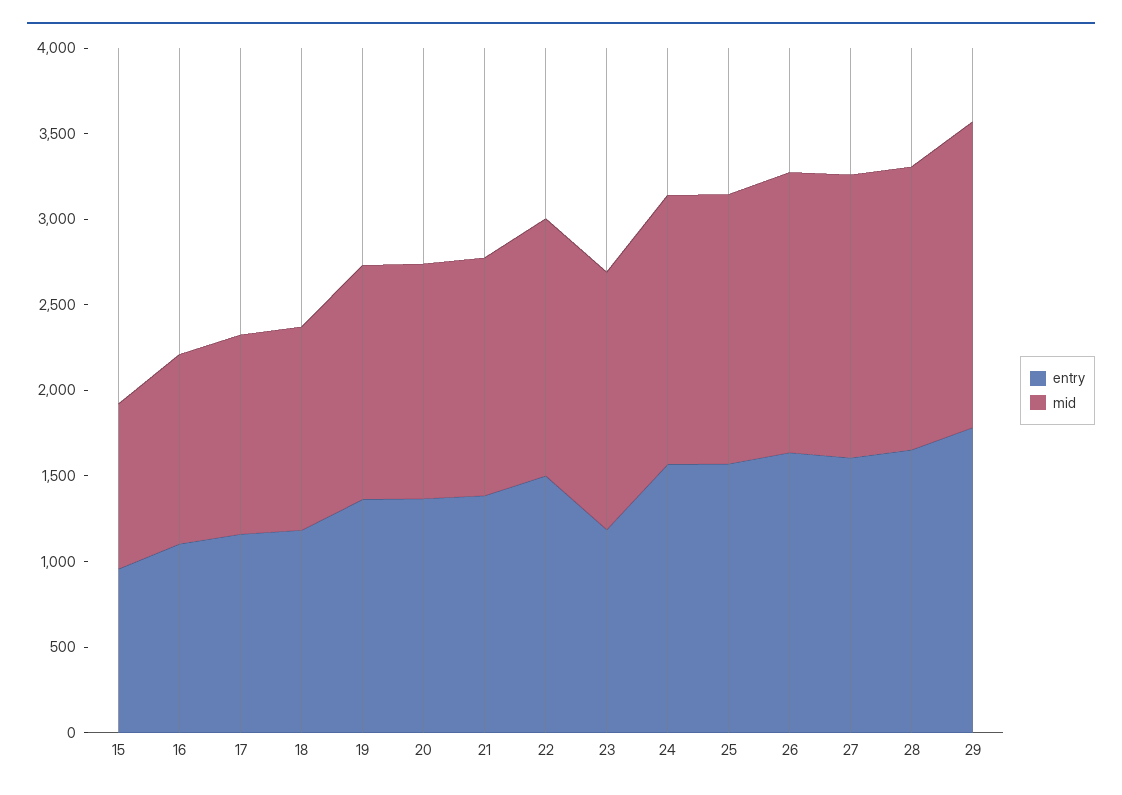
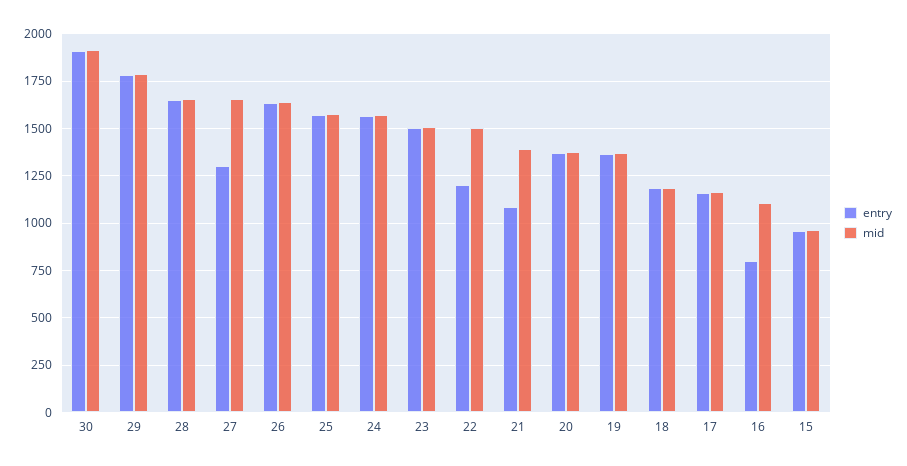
  {
    "entry": {
      "15": 950,
-     "16": 1100,
+     "16": 800,
      "17": 1150,
      "18": 1200,
      "19": 1350,
      "20": 1350,
-     "21": 1400,
+     "21": 1100,
-     "22": 1500,
+     "22": 1200,
-     "23": 1200,
+     "23": 1500,
      "24": 1550,
      "25": 1550,
      "26": 1650,
-     "27": 1600,
+     "27": 1300,
      "28": 1650,
-     "29": 1800
+     "29": 1800,
+     "30": 1900
    },
    "mid": {
      "15": 950,
      "16": 1100,
      "17": 1150,
      "18": 1200,
      "19": 1350,
      "20": 1350,
      "21": 1400,
      "22": 1500,
      "23": 1500,
      "24": 1550,
      "25": 1600,
      "26": 1650,
      "27": 1650,
      "28": 1650,
-     "29": 1800
+     "29": 1800,
+     "30": 1900
    }
  }

